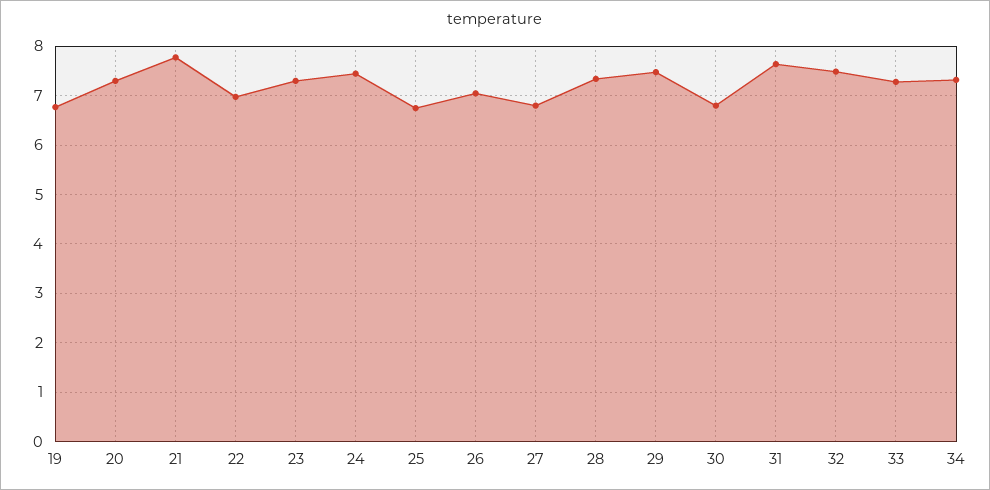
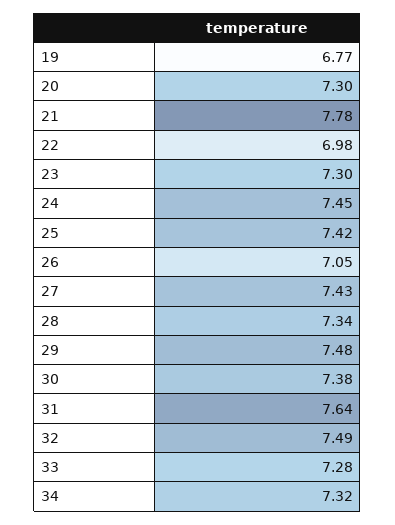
  {
    "19": 6.77,
    "20": 7.3,
    "21": 7.78,
    "22": 6.98,
    "23": 7.3,
    "24": 7.45,
-   "25": 6.8,
+   "25": 7.42,
    "26": 7.05,
-   "27": 6.8,
+   "27": 7.43,
    "28": 7.34,
    "29": 7.48,
-   "30": 6.8,
+   "30": 7.38,
    "31": 7.64,
    "32": 7.49,
    "33": 7.28,
    "34": 7.32
  }

